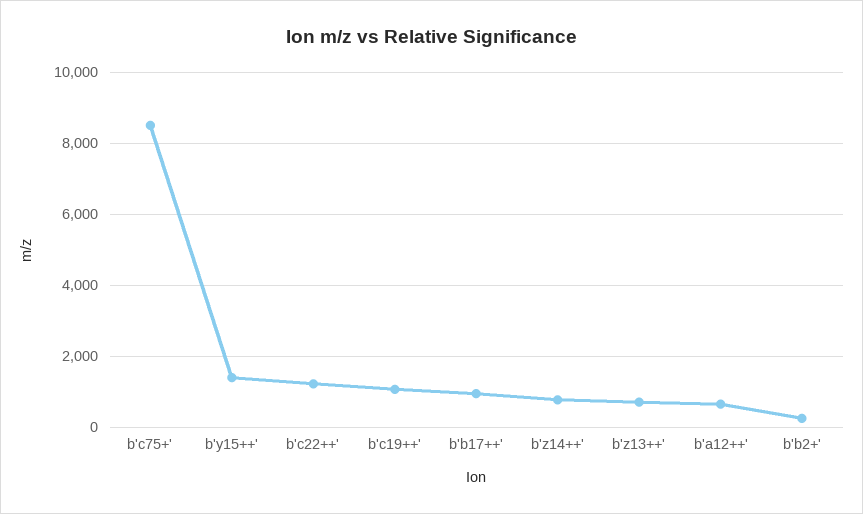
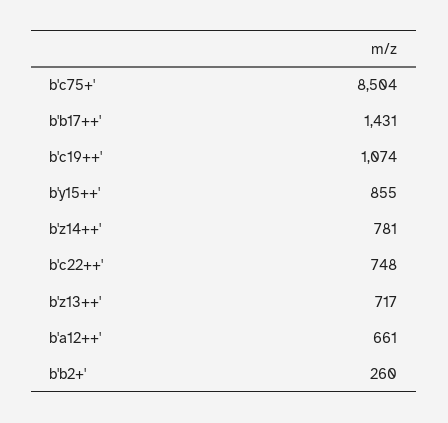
  {
    "b'c75+'": 8504,
-   "b'y15++'": 1400,
+   "b'y15++'": 855,
-   "b'c22++'": 1200,
+   "b'c22++'": 748,
    "b'c19++'": 1074,
-   "b'b17++'": 1000,
+   "b'b17++'": 1431,
    "b'z14++'": 781,
    "b'z13++'": 717,
    "b'a12++'": 661,
    "b'b2+'": 260
  }

